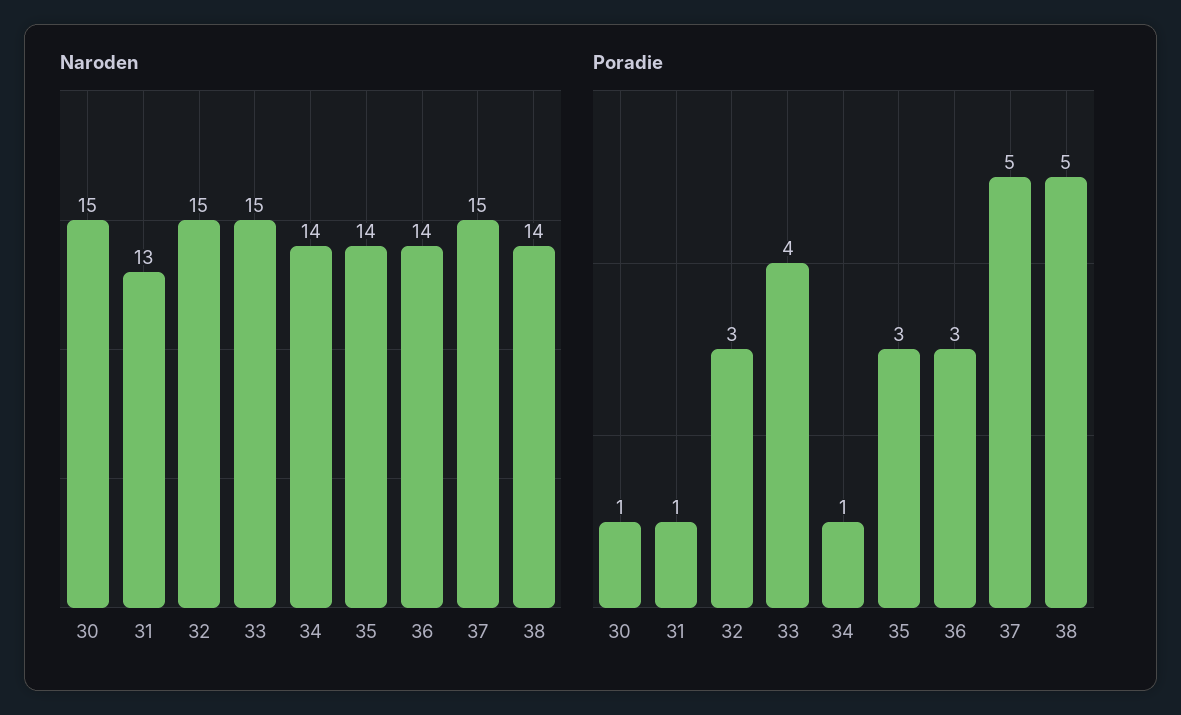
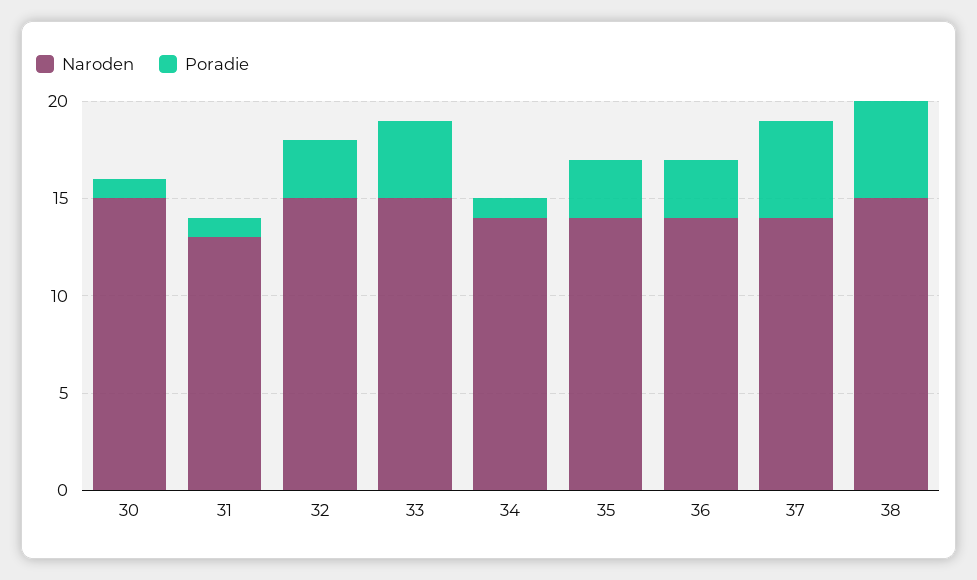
  {
    "Naroden": {
      "30": 15,
      "31": 13,
      "32": 15,
      "33": 15,
      "34": 14,
      "35": 14,
      "36": 14,
-     "37": 15,
+     "37": 14,
-     "38": 14
+     "38": 15
    },
    "Poradie": {
      "30": 1,
      "31": 1,
      "32": 3,
      "33": 4,
      "34": 1,
      "35": 3,
      "36": 3,
      "37": 5,
      "38": 5
    }
  }

